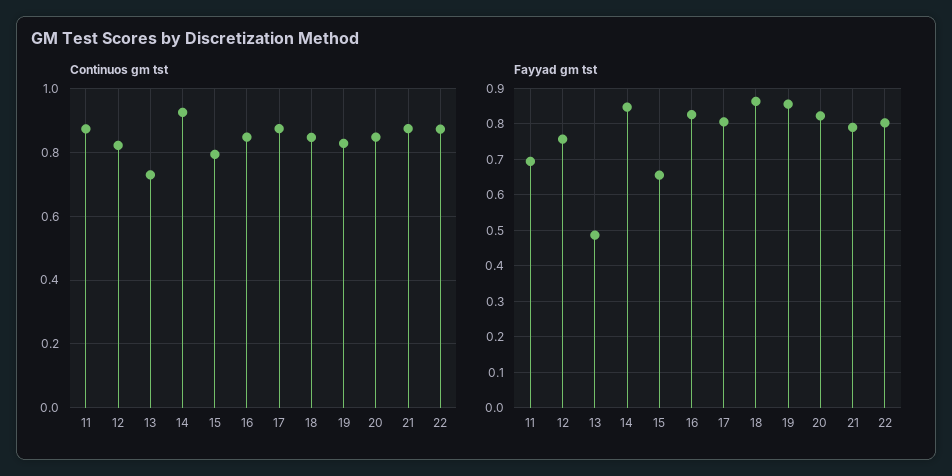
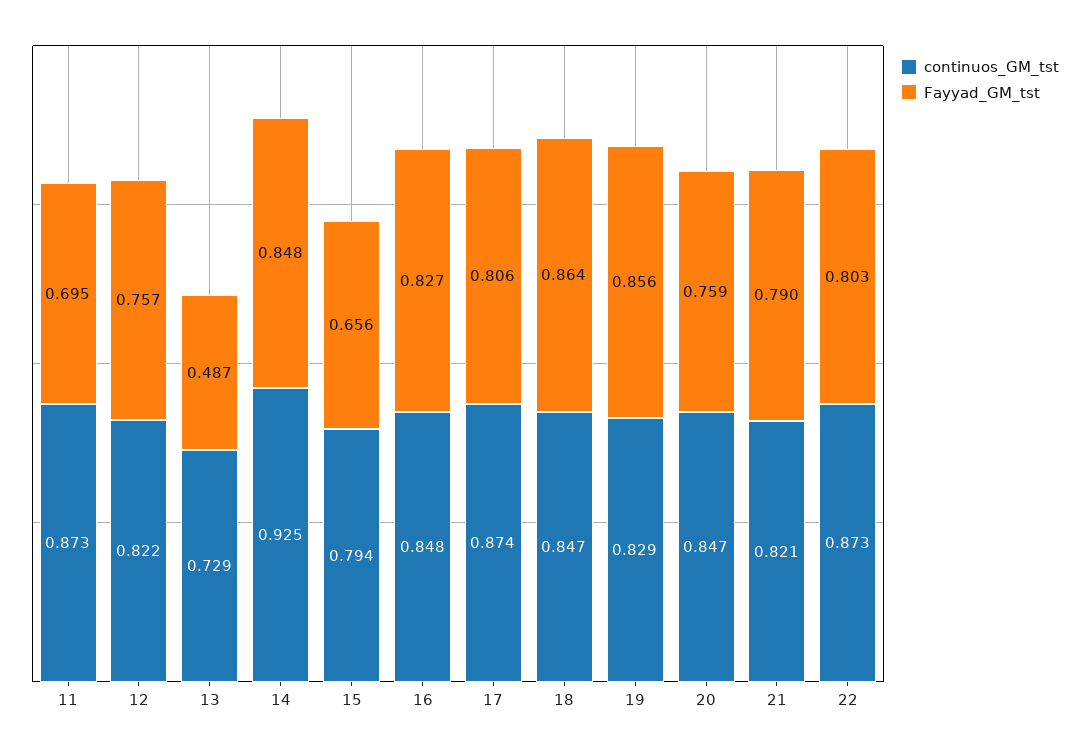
  {
    "Continuos gm tst": {
      "11": 0.873,
      "12": 0.822,
      "13": 0.729,
      "14": 0.925,
      "15": 0.794,
      "16": 0.848,
      "17": 0.874,
      "18": 0.847,
      "19": 0.829,
      "20": 0.847,
-     "21": 0.88,
+     "21": 0.821,
      "22": 0.873
    },
    "Fayyad gm tst": {
      "11": 0.695,
      "12": 0.757,
      "13": 0.487,
      "14": 0.848,
      "15": 0.656,
      "16": 0.827,
      "17": 0.806,
      "18": 0.864,
      "19": 0.856,
-     "20": 0.82,
+     "20": 0.759,
      "21": 0.79,
      "22": 0.803
    }
  }

